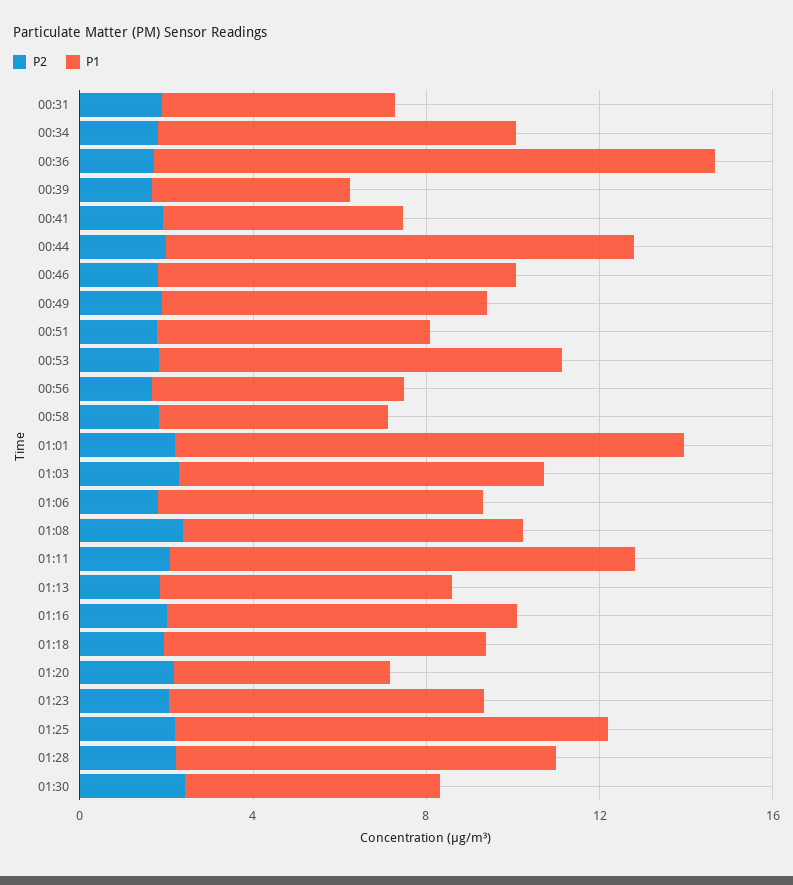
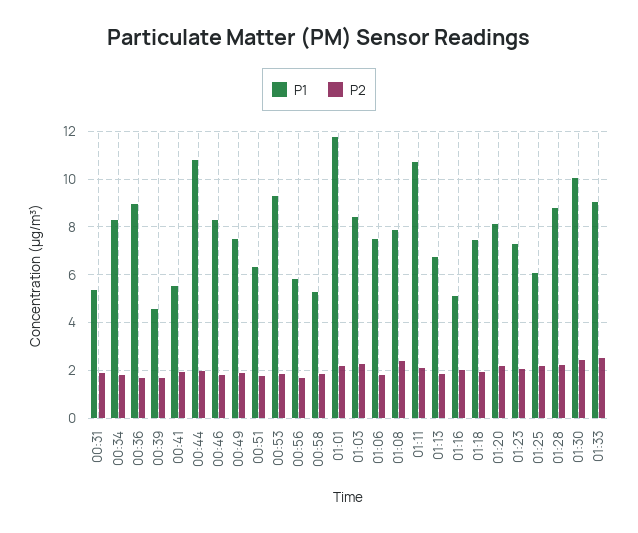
  {
    "P2": {
      "00:31": 2,
      "00:34": 2,
      "00:36": 1.5,
      "00:39": 1.5,
      "00:41": 2,
      "00:44": 2,
      "00:46": 2,
      "00:49": 2,
      "00:51": 2,
      "00:53": 2,
      "00:56": 1.5,
      "00:58": 2,
      "01:01": 2,
      "01:03": 2.5,
      "01:06": 2,
      "01:08": 2.5,
      "01:11": 2,
      "01:13": 2,
      "01:16": 2,
      "01:18": 2,
      "01:20": 2,
      "01:23": 2,
      "01:25": 2,
      "01:28": 2,
-     "01:30": 2.5
+     "01:30": 2.5,
+     "01:33": 2.5
    },
    "P1": {
      "00:31": 5.5,
      "00:34": 8.5,
-     "00:36": 13,
+     "00:36": 9,
      "00:39": 4.5,
      "00:41": 5.5,
      "00:44": 11,
      "00:46": 8.5,
      "00:49": 7.5,
      "00:51": 6.5,
      "00:53": 9.5,
      "00:56": 6,
      "00:58": 5.5,
      "01:01": 12,
      "01:03": 8.5,
      "01:06": 7.5,
      "01:08": 8,
      "01:11": 10.5,
      "01:13": 7,
-     "01:16": 8,
+     "01:16": 5,
      "01:18": 7.5,
-     "01:20": 5,
+     "01:20": 8,
      "01:23": 7.5,
-     "01:25": 10,
+     "01:25": 6,
      "01:28": 9,
-     "01:30": 6
+     "01:30": 10,
+     "01:33": 9
    }
  }

